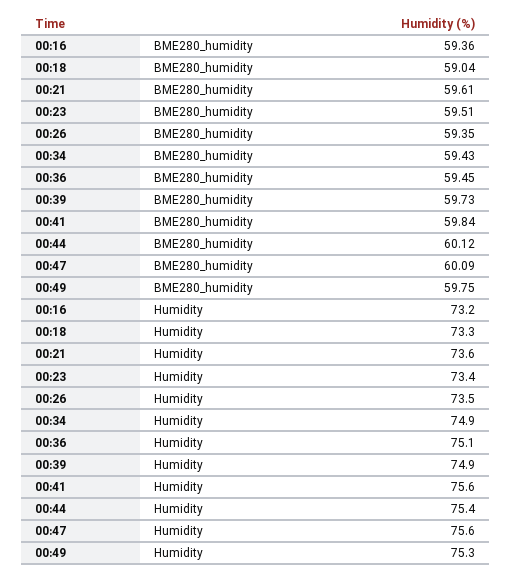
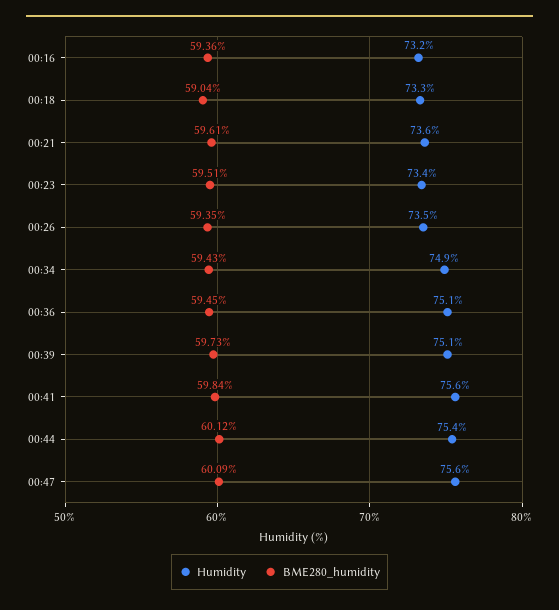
  {
    "BME280_humidity": {
      "00:16": 59.36,
      "00:18": 59.04,
      "00:21": 59.61,
      "00:23": 59.51,
      "00:26": 59.35,
      "00:34": 59.43,
      "00:36": 59.45,
      "00:39": 59.73,
      "00:41": 59.84,
      "00:44": 60.12,
-     "00:47": 60.09,
+     "00:47": 60.09
-     "00:49": 59.75
    },
    "Humidity": {
      "00:16": 73.2,
      "00:18": 73.3,
      "00:21": 73.6,
      "00:23": 73.4,
      "00:26": 73.5,
      "00:34": 74.9,
      "00:36": 75.1,
-     "00:39": 74.9,
+     "00:39": 75.1,
      "00:41": 75.6,
      "00:44": 75.4,
-     "00:47": 75.6,
+     "00:47": 75.6
-     "00:49": 75.3
    }
  }

